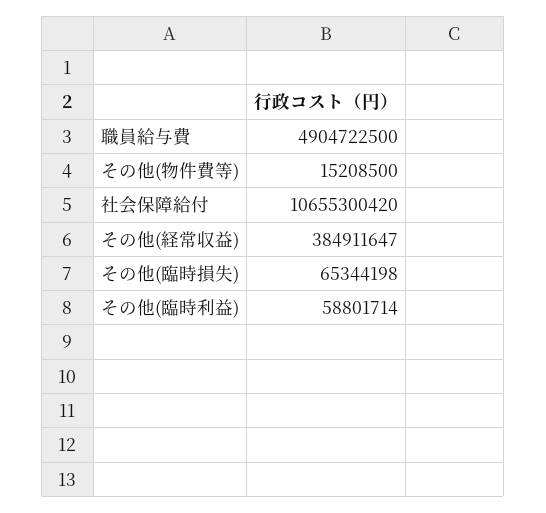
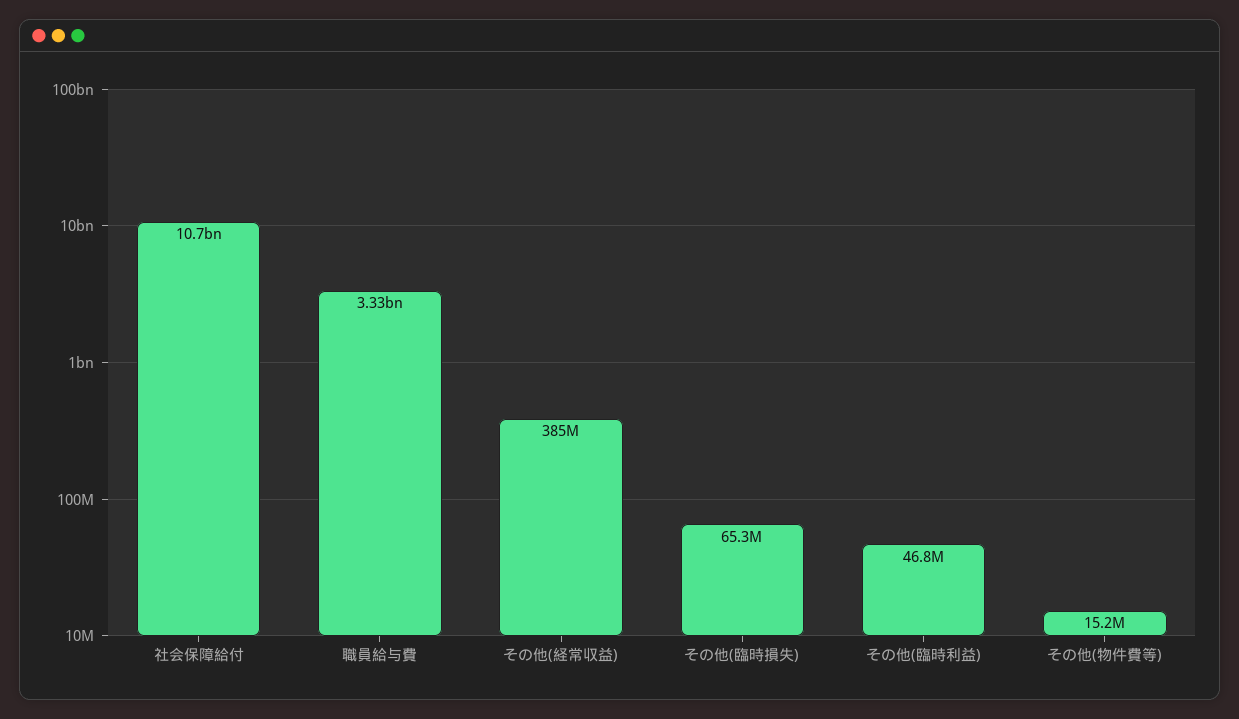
  {
-   "職員給与費": 4904722500,
+   "職員給与費": 3330000000,
    "その他(物件費等)": 15208500,
    "社会保障給付": 10655300420,
    "その他(経常収益)": 384911647,
    "その他(臨時損失)": 65344198,
-   "その他(臨時利益)": 58801714
+   "その他(臨時利益)": 46800000
  }

